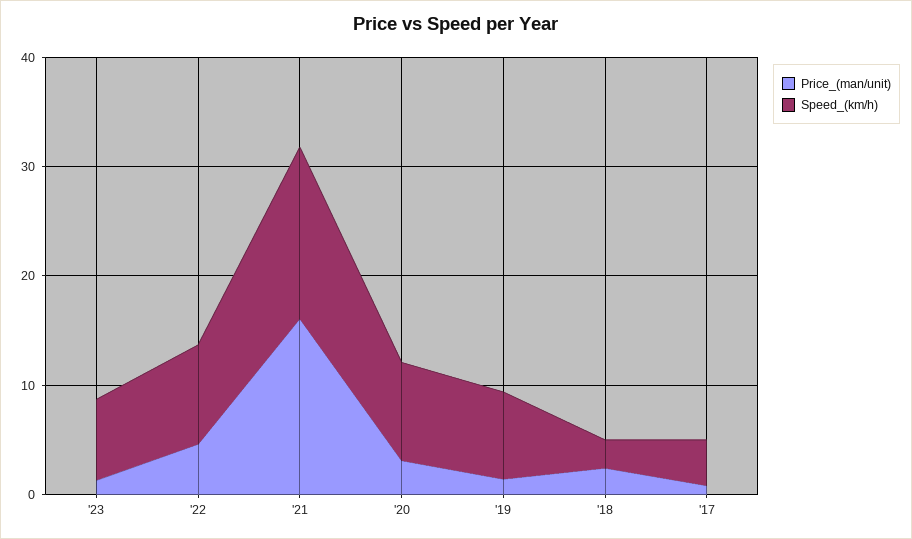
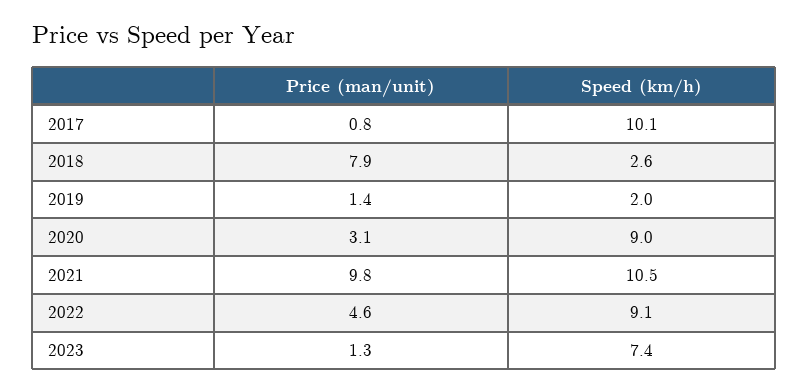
  {
    "Price_(man/unit)": {
      "'23": 1.3,
      "'22": 4.6,
-     "'21": 16,
+     "'21": 9.8,
      "'20": 3.1,
      "'19": 1.4,
-     "'18": 2,
+     "'18": 7.9,
      "'17": 0.8
    },
    "Speed_(km/h)": {
      "'23": 7.4,
      "'22": 9.1,
-     "'21": 16,
+     "'21": 10.5,
      "'20": 9,
-     "'19": 8,
+     "'19": 2,
      "'18": 2.6,
-     "'17": 4
+     "'17": 10.1
    }
  }

